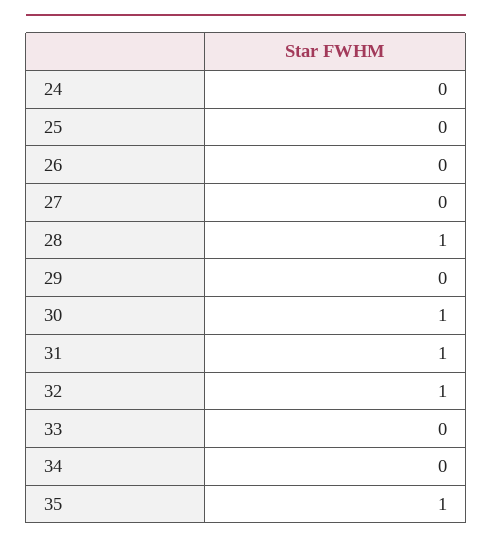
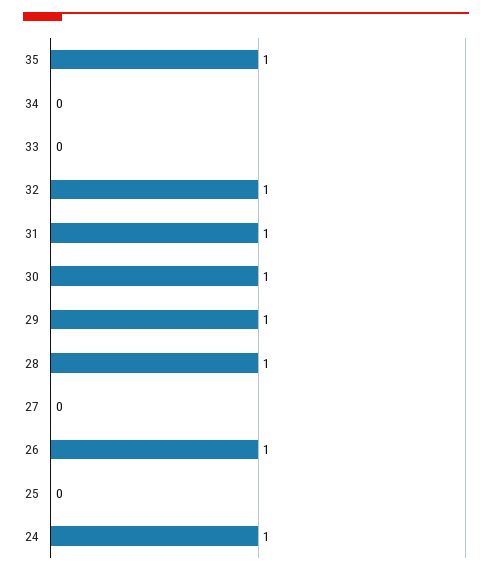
  {
-   "24": 0,
+   "24": 1,
    "25": 0,
-   "26": 0,
+   "26": 1,
    "27": 0,
    "28": 1,
-   "29": 0,
+   "29": 1,
    "30": 1,
    "31": 1,
    "32": 1,
    "33": 0,
    "34": 0,
    "35": 1
  }

